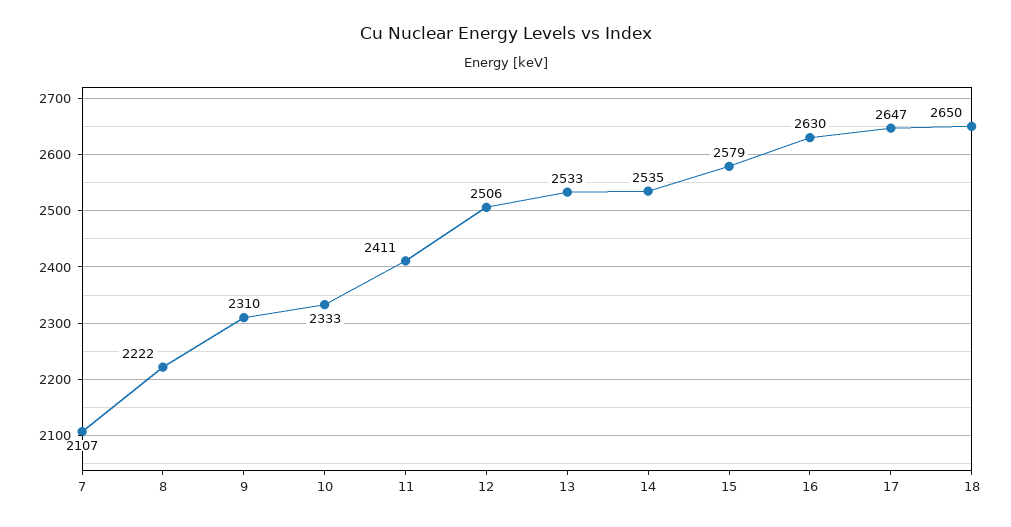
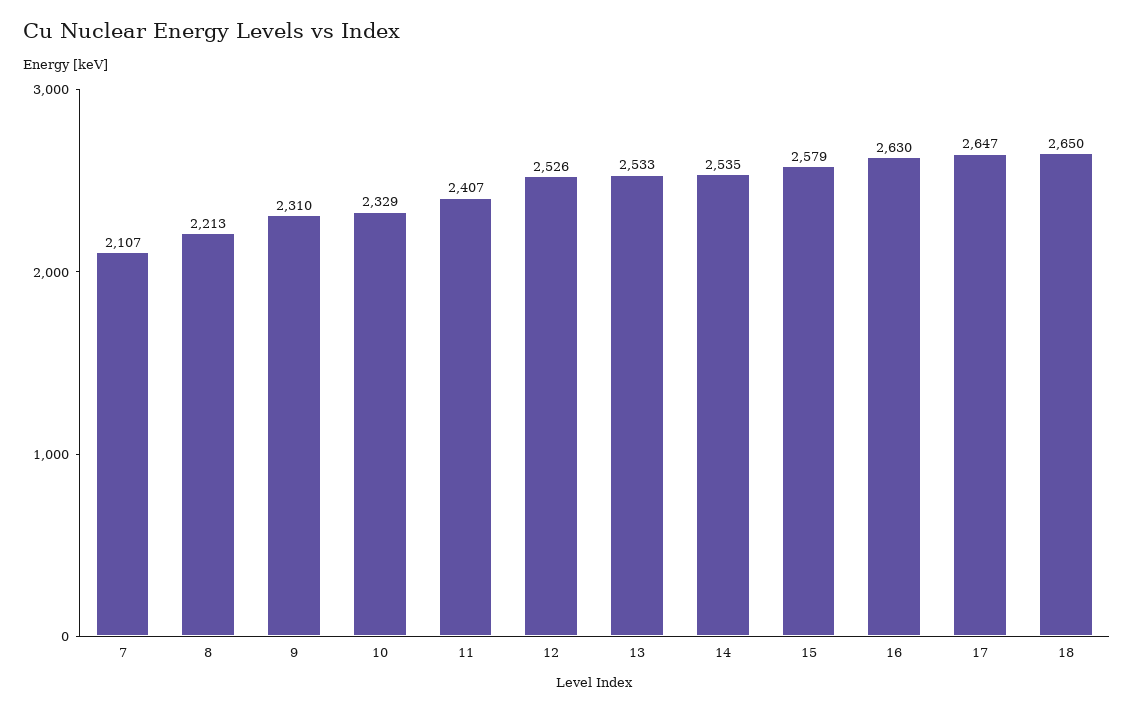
  {
    "7": 2107,
-   "8": 2222,
+   "8": 2213,
    "9": 2310,
-   "10": 2333,
+   "10": 2329,
-   "11": 2411,
+   "11": 2407,
-   "12": 2506,
+   "12": 2526,
    "13": 2533,
    "14": 2535,
    "15": 2579,
    "16": 2630,
    "17": 2647,
    "18": 2650
  }

